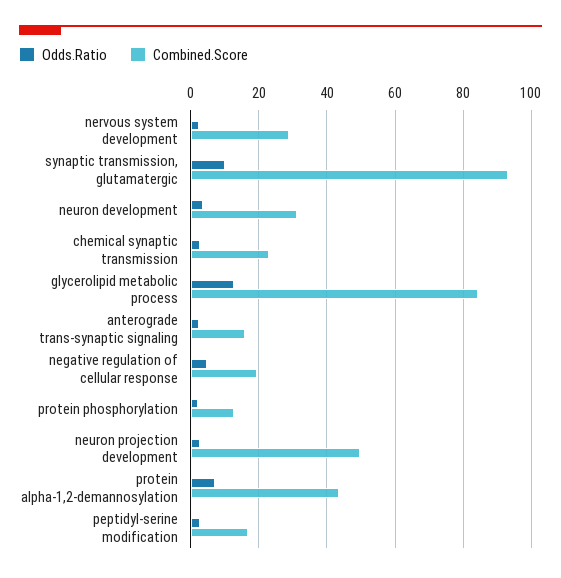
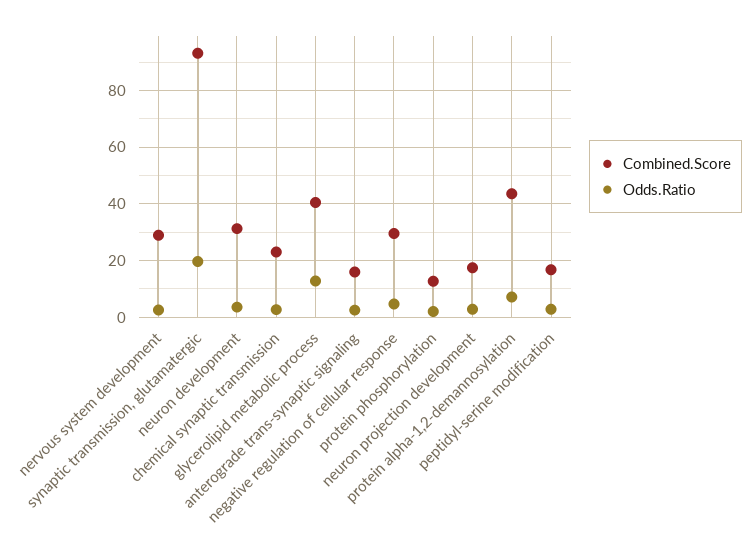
  {
    "Odds.Ratio": {
      "nervous system development": 2,
-     "synaptic transmission, glutamatergic": 10,
+     "synaptic transmission, glutamatergic": 20,
      "neuron development": 4,
      "chemical synaptic transmission": 2,
      "glycerolipid metabolic process": 12,
      "anterograde trans-synaptic signaling": 2,
      "negative regulation of cellular response": 4,
      "protein phosphorylation": 2,
      "neuron projection development": 2,
      "protein alpha-1,2-demannosylation": 8,
      "peptidyl-serine modification": 2
    },
    "Combined.Score": {
      "nervous system development": 28,
      "synaptic transmission, glutamatergic": 94,
      "neuron development": 32,
      "chemical synaptic transmission": 22,
-     "glycerolipid metabolic process": 84,
+     "glycerolipid metabolic process": 40,
      "anterograde trans-synaptic signaling": 16,
-     "negative regulation of cellular response": 20,
+     "negative regulation of cellular response": 30,
      "protein phosphorylation": 12,
-     "neuron projection development": 50,
+     "neuron projection development": 17.5,
      "protein alpha-1,2-demannosylation": 44,
      "peptidyl-serine modification": 16
    }
  }

